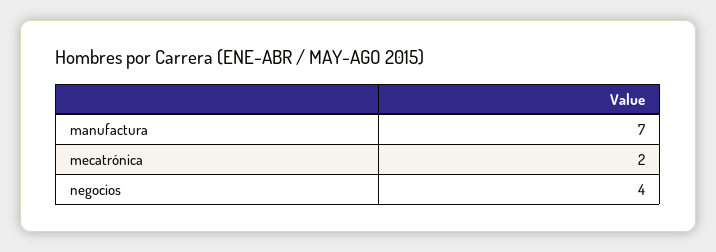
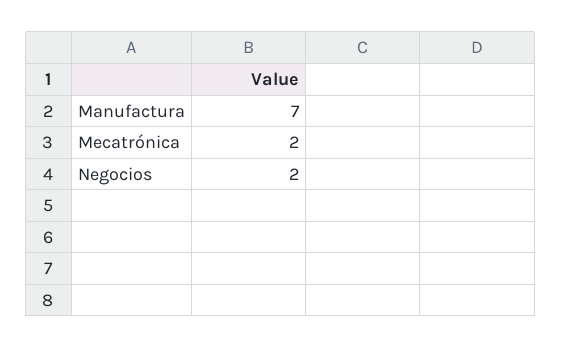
  {
    "manufactura": 7,
    "mecatrónica": 2,
-   "negocios": 4
+   "negocios": 2
  }

